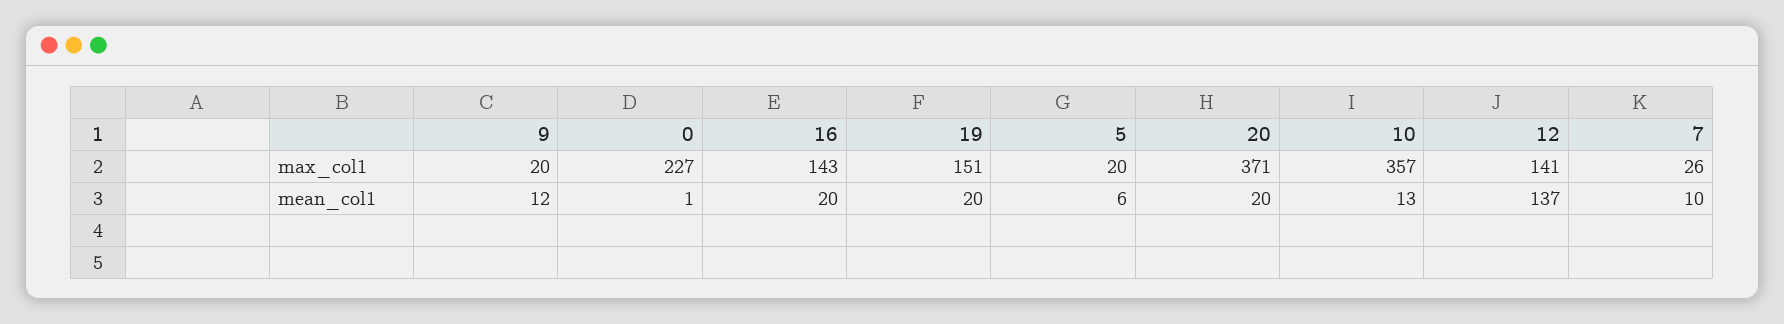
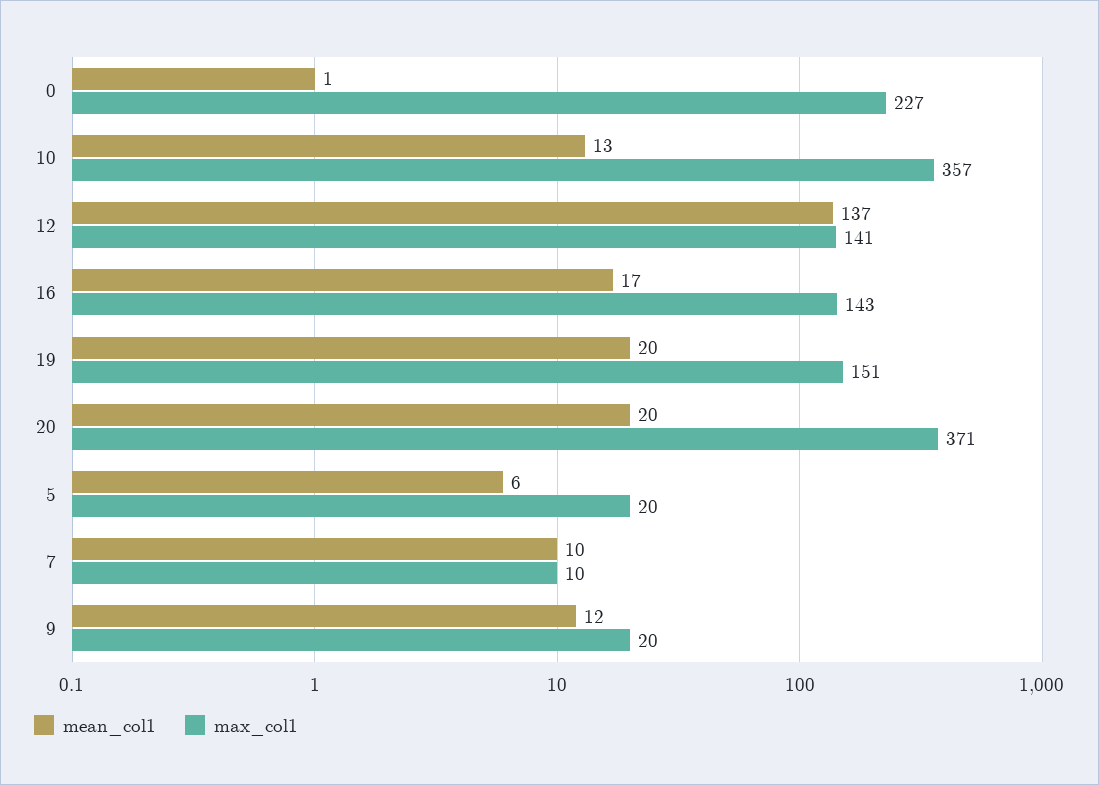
  {
    "max_col1": {
      "9": 20,
      "0": 227,
      "16": 143,
      "19": 151,
      "5": 20,
      "20": 371,
      "10": 357,
      "12": 141,
-     "7": 26
+     "7": 10
    },
    "mean_col1": {
      "9": 12,
      "0": 1,
-     "16": 20,
+     "16": 17,
      "19": 20,
      "5": 6,
      "20": 20,
      "10": 13,
      "12": 137,
      "7": 10
    }
  }

